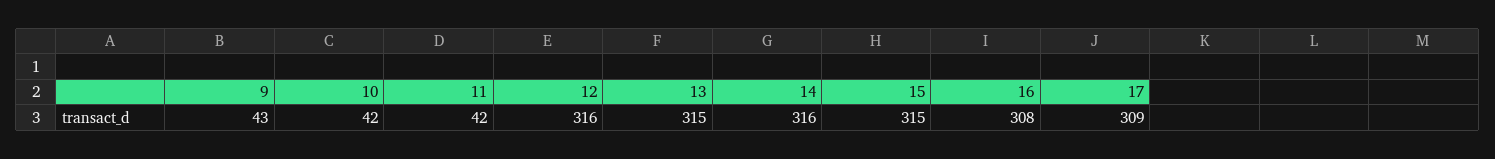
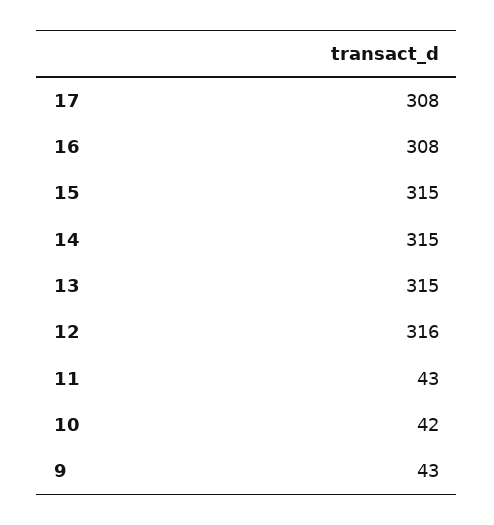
  {
    "9": 43,
    "10": 42,
-   "11": 42,
+   "11": 43,
    "12": 316,
    "13": 315,
-   "14": 316,
+   "14": 315,
    "15": 315,
    "16": 308,
-   "17": 309
+   "17": 308
  }

